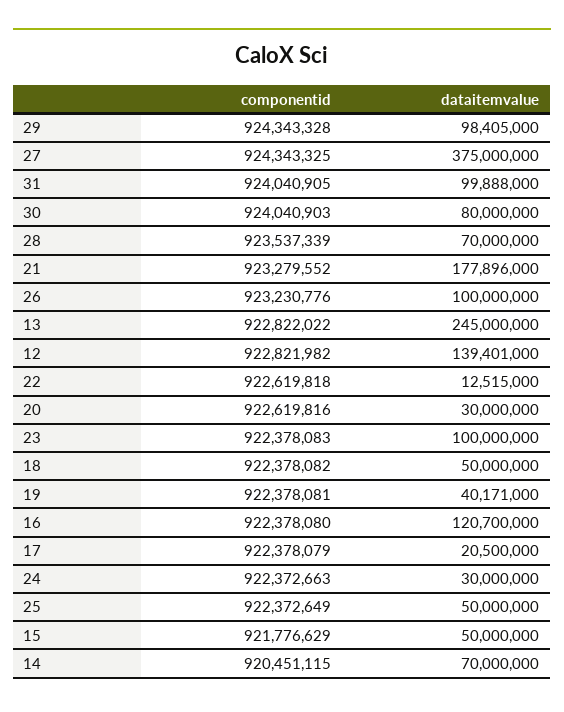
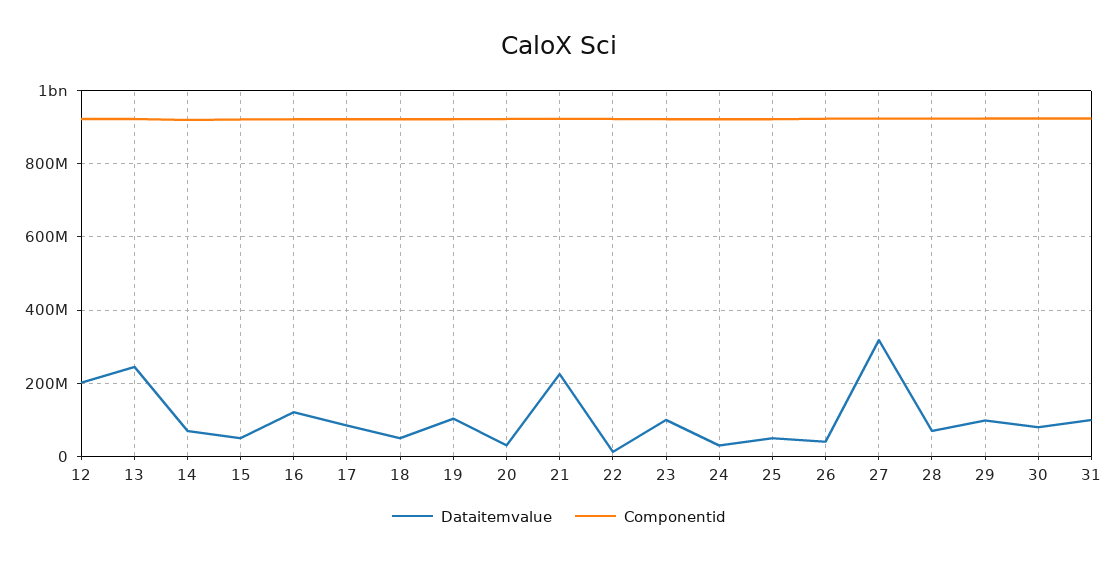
  {
    "componentid": {
      "29": 924343328,
      "27": 924343325,
      "31": 924040905,
      "30": 924040903,
      "28": 923537339,
      "21": 923279552,
      "26": 923230776,
      "13": 922822022,
      "12": 922821982,
      "22": 922619818,
      "20": 922619816,
      "23": 922378083,
      "18": 922378082,
      "19": 922378081,
      "16": 922378080,
      "17": 922378079,
      "24": 922372663,
      "25": 922372649,
      "15": 921776629,
      "14": 920451115
    },
    "dataitemvalue": {
      "29": 98405000,
-     "27": 375000000,
+     "27": 320000000,
      "31": 99888000,
      "30": 80000000,
      "28": 70000000,
-     "21": 177896000,
+     "21": 220000000,
-     "26": 100000000,
+     "26": 40000000,
      "13": 245000000,
-     "12": 139401000,
+     "12": 200000000,
      "22": 12515000,
      "20": 30000000,
      "23": 100000000,
      "18": 50000000,
-     "19": 40171000,
+     "19": 100000000,
      "16": 120700000,
-     "17": 20500000,
+     "17": 80000000,
      "24": 30000000,
      "25": 50000000,
      "15": 50000000,
      "14": 70000000
    }
  }

